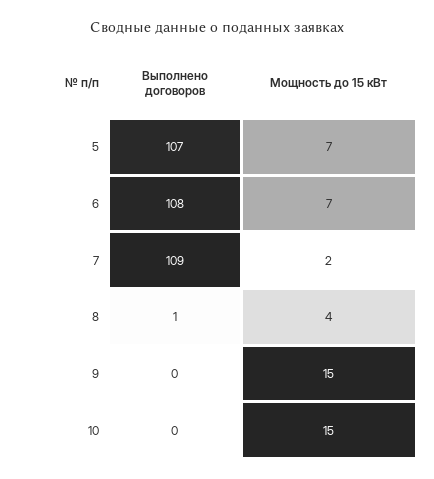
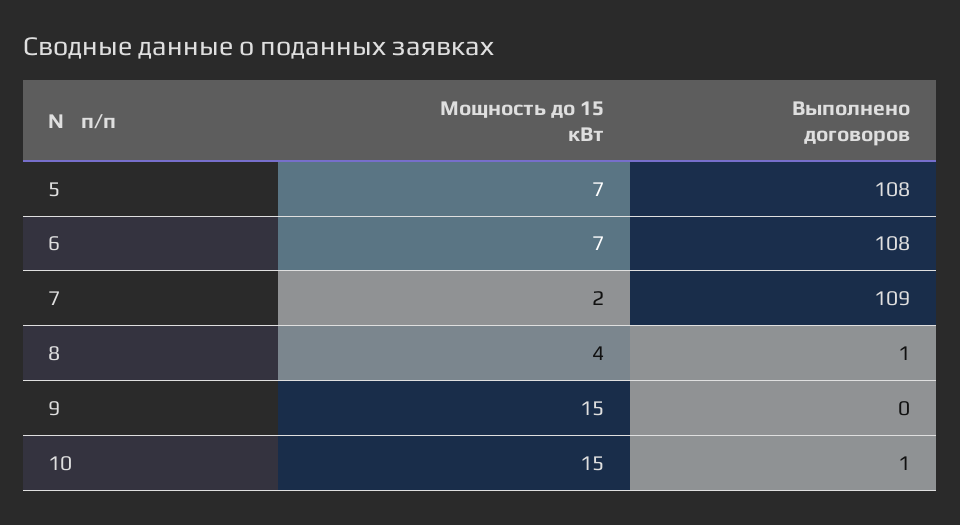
  {
    "Выполнено договоров": {
-     "5": 107,
+     "5": 108,
      "6": 108,
      "7": 109,
      "8": 1,
      "9": 0,
-     "10": 0
+     "10": 1
    },
    "Мощность до 15 кВт": {
      "5": 7,
      "6": 7,
      "7": 2,
      "8": 4,
      "9": 15,
      "10": 15
    }
  }

